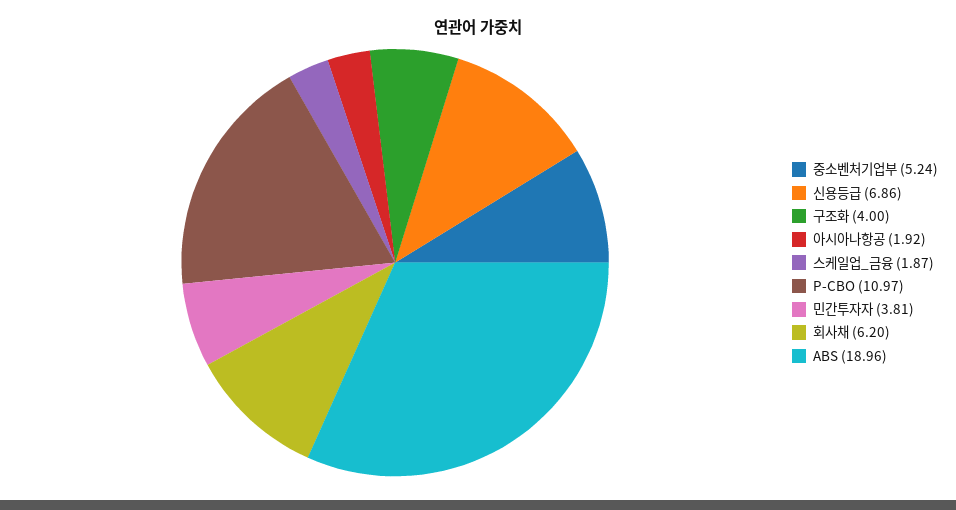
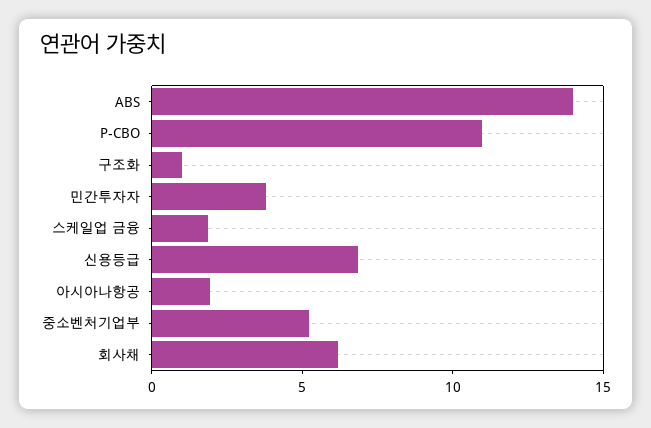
  {
    "중소벤처기업부": 5.24,
    "신용등급": 6.86,
-   "구조화": 4,
+   "구조화": 1,
    "아시아나항공": 1.92,
    "스케일업_금융": 1.87,
    "P-CBO": 10.97,
    "민간투자자": 3.81,
    "회사채": 6.2,
-   "ABS": 18.96
+   "ABS": 14
  }

